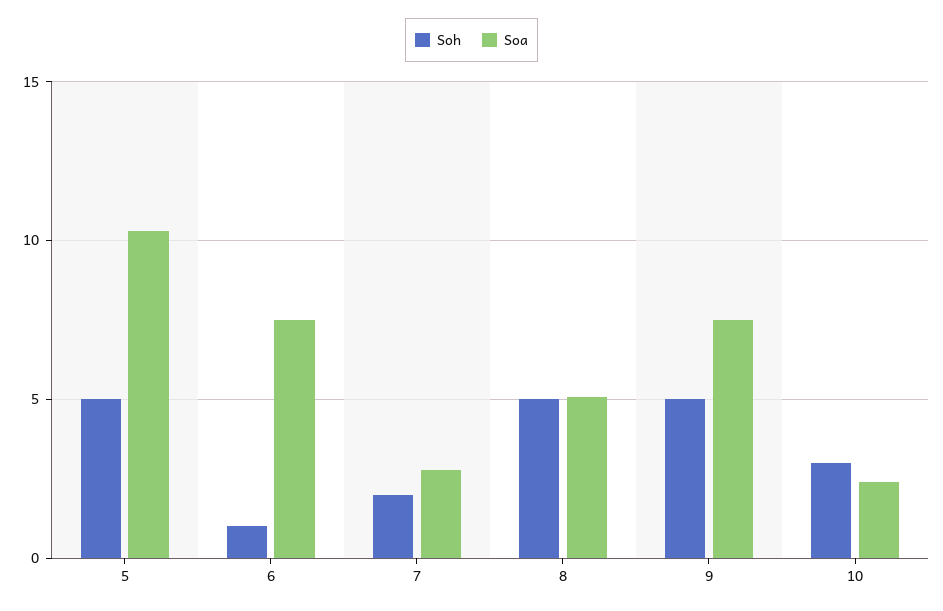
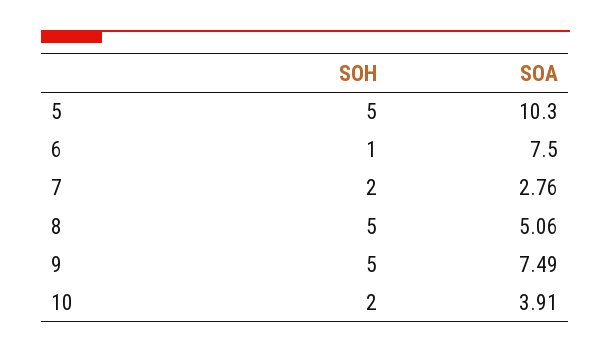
  {
    "Soh": {
      "5": 5,
      "6": 1,
      "7": 2,
      "8": 5,
      "9": 5,
-     "10": 3
+     "10": 2
    },
    "Soa": {
      "5": 10.3,
      "6": 7.5,
      "7": 2.76,
      "8": 5.06,
      "9": 7.49,
-     "10": 2.5
+     "10": 3.91
    }
  }

